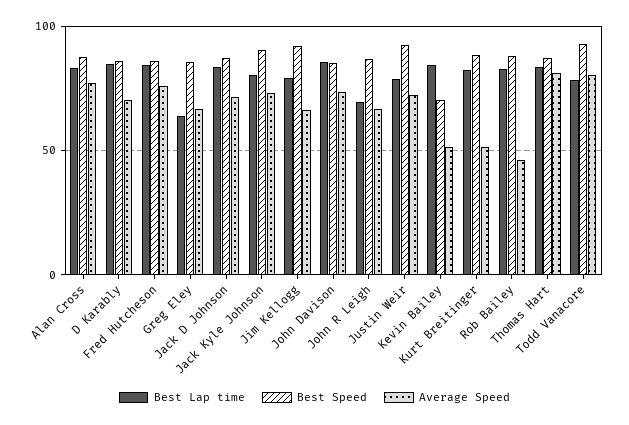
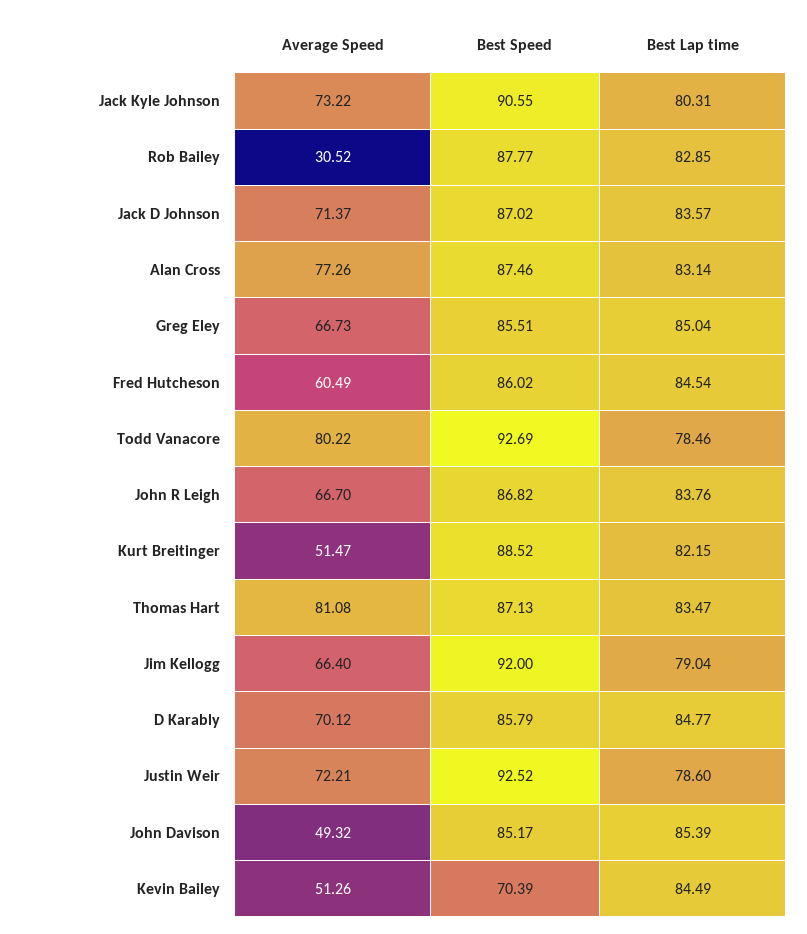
  {
    "Best Lap time": {
      "Alan Cross": 83.14,
      "D Karably": 84.77,
      "Fred Hutcheson": 84.54,
-     "Greg Eley": 65,
+     "Greg Eley": 85.04,
      "Jack D Johnson": 83.57,
      "Jack Kyle Johnson": 80.31,
      "Jim Kellogg": 79.04,
      "John Davison": 85.39,
-     "John R Leigh": 70,
+     "John R Leigh": 83.76,
      "Justin Weir": 78.6,
      "Kevin Bailey": 84.49,
      "Kurt Breitinger": 82.15,
      "Rob Bailey": 82.85,
      "Thomas Hart": 83.47,
      "Todd Vanacore": 78.46
    },
    "Best Speed": {
      "Alan Cross": 87.46,
      "D Karably": 85.79,
      "Fred Hutcheson": 86.02,
      "Greg Eley": 85.51,
      "Jack D Johnson": 87.02,
      "Jack Kyle Johnson": 90.55,
      "Jim Kellogg": 92,
      "John Davison": 85.17,
      "John R Leigh": 86.82,
      "Justin Weir": 92.52,
      "Kevin Bailey": 70.39,
      "Kurt Breitinger": 88.52,
      "Rob Bailey": 87.77,
      "Thomas Hart": 87.13,
      "Todd Vanacore": 92.69
    },
    "Average Speed": {
      "Alan Cross": 77.26,
      "D Karably": 70.12,
-     "Fred Hutcheson": 75,
+     "Fred Hutcheson": 60.49,
      "Greg Eley": 66.73,
      "Jack D Johnson": 71.37,
      "Jack Kyle Johnson": 73.22,
      "Jim Kellogg": 66.4,
-     "John Davison": 75,
+     "John Davison": 49.32,
      "John R Leigh": 66.7,
      "Justin Weir": 72.21,
      "Kevin Bailey": 51.26,
      "Kurt Breitinger": 51.47,
-     "Rob Bailey": 45,
+     "Rob Bailey": 30.52,
      "Thomas Hart": 81.08,
      "Todd Vanacore": 80.22
    }
  }

